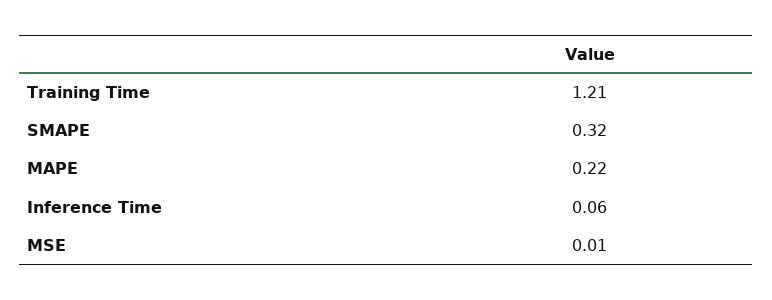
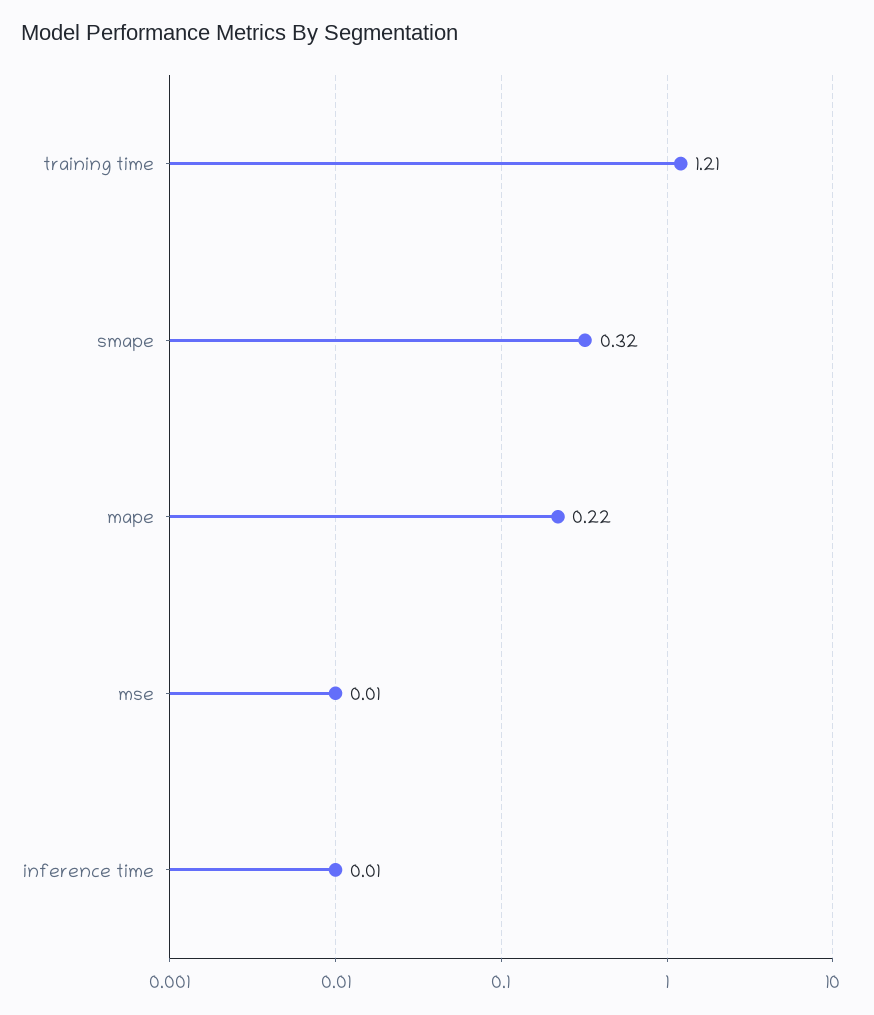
  {
    "Training Time": 1.21,
    "SMAPE": 0.32,
    "MAPE": 0.22,
-   "Inference Time": 0.06,
+   "Inference Time": 0.01,
    "MSE": 0.01
  }

